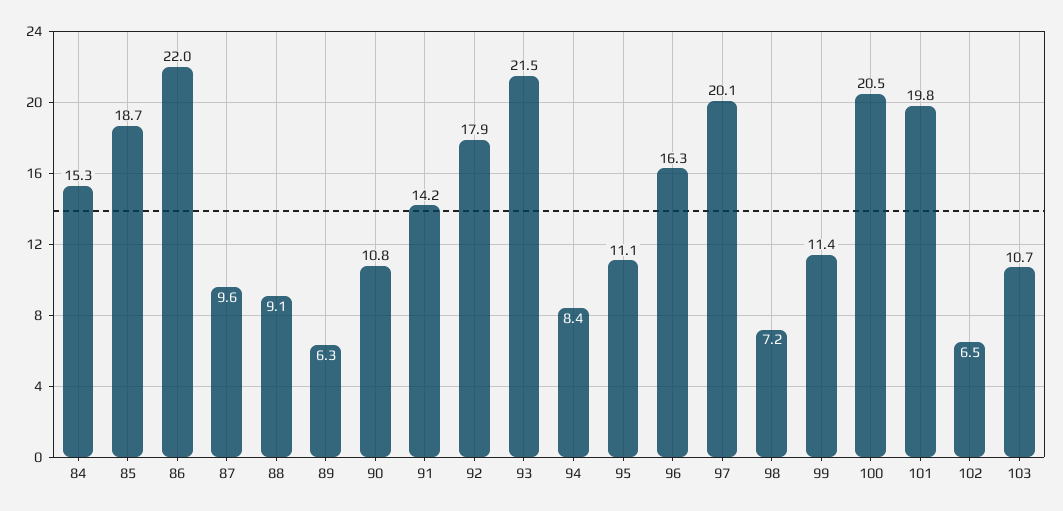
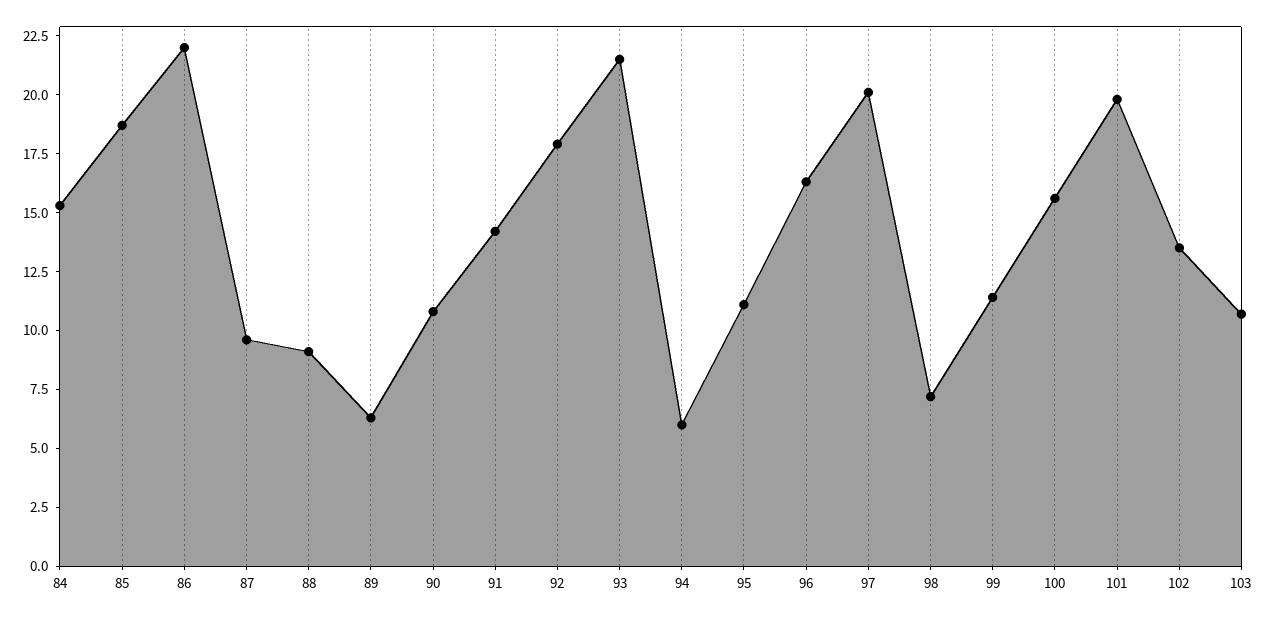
  {
    "84": 15.3,
    "85": 18.7,
    "86": 22,
    "87": 9.6,
    "88": 9.1,
    "89": 6.3,
    "90": 10.8,
    "91": 14.2,
    "92": 17.9,
    "93": 21.5,
-   "94": 8.4,
+   "94": 6,
    "95": 11.1,
    "96": 16.3,
    "97": 20.1,
    "98": 7.2,
    "99": 11.4,
-   "100": 20.5,
+   "100": 15.5,
    "101": 19.8,
-   "102": 6.5,
+   "102": 13.5,
    "103": 10.7
  }

